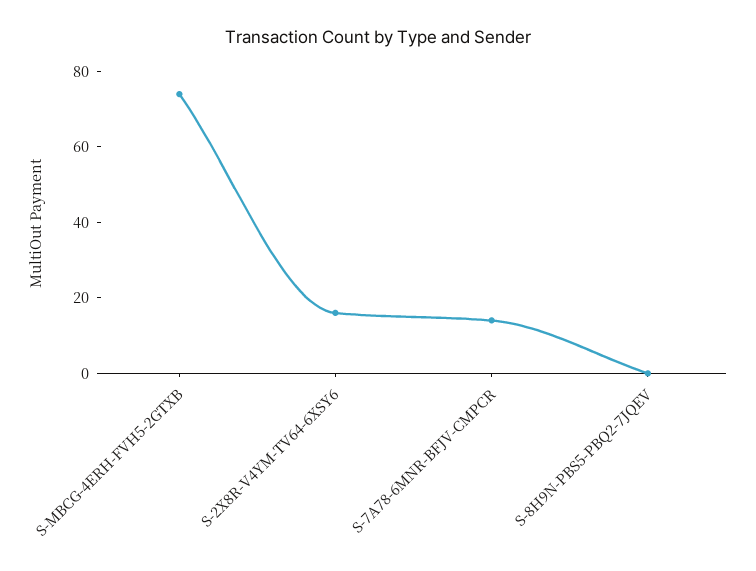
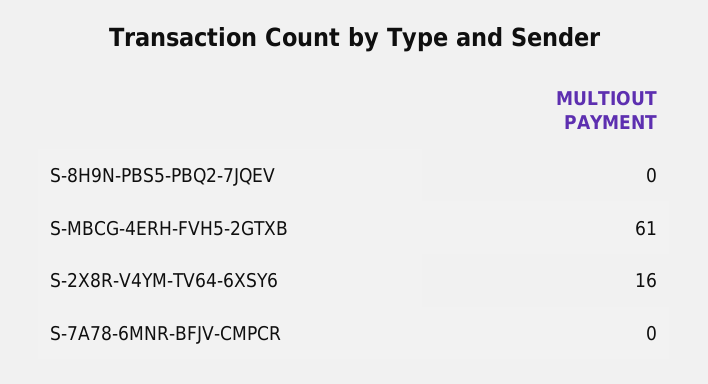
  {
-   "S-MBCG-4ERH-FVH5-2GTXB": 75,
+   "S-MBCG-4ERH-FVH5-2GTXB": 61,
    "S-2X8R-V4YM-TV64-6XSY6": 16,
-   "S-7A78-6MNR-BFJV-CMPCR": 15,
+   "S-7A78-6MNR-BFJV-CMPCR": 0,
    "S-8H9N-PBS5-PBQ2-7JQEV": 0
  }

